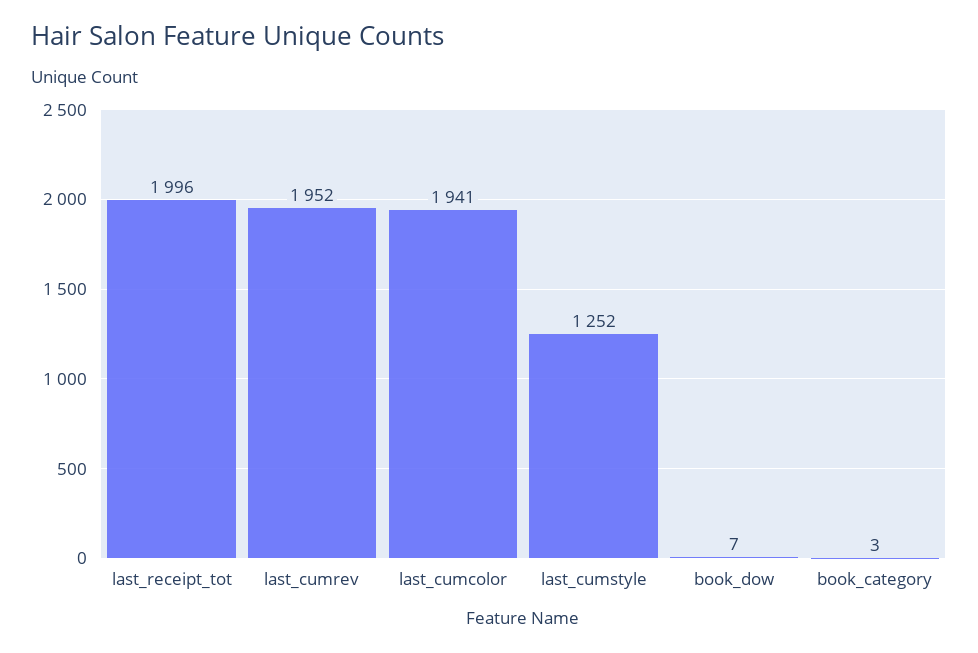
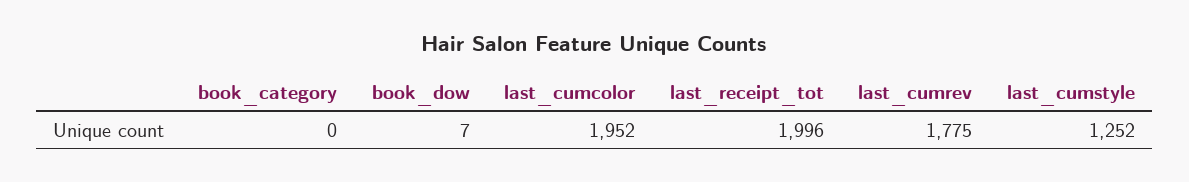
  {
    "last_receipt_tot": 1996,
-   "last_cumrev": 1952,
+   "last_cumrev": 1775,
-   "last_cumcolor": 1941,
+   "last_cumcolor": 1952,
    "last_cumstyle": 1252,
    "book_dow": 7,
-   "book_category": 3
+   "book_category": 0
  }

